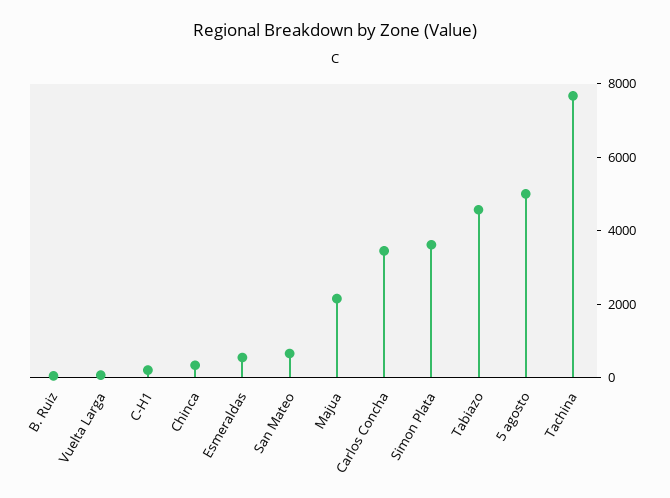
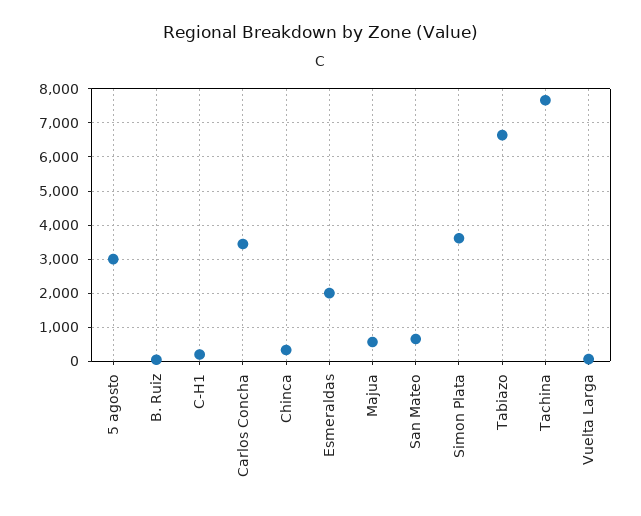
  {
    "B. Ruiz": 0,
    "Vuelta Larga": 0,
    "C-H1": 200,
    "Chinca": 400,
-   "Esmeraldas": 500,
+   "Esmeraldas": 2000,
    "San Mateo": 600,
-   "Majua": 2000,
+   "Majua": 600,
    "Carlos Concha": 3400,
    "Simon Plata": 3600,
-   "Tabiazo": 4500,
+   "Tabiazo": 6600,
-   "5 agosto": 5000,
+   "5 agosto": 3000,
    "Tachina": 7600
  }

